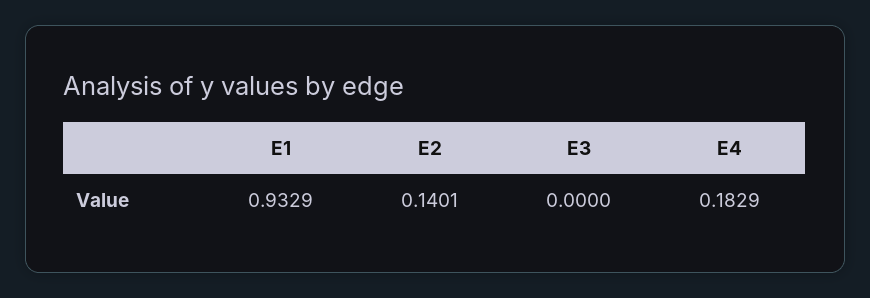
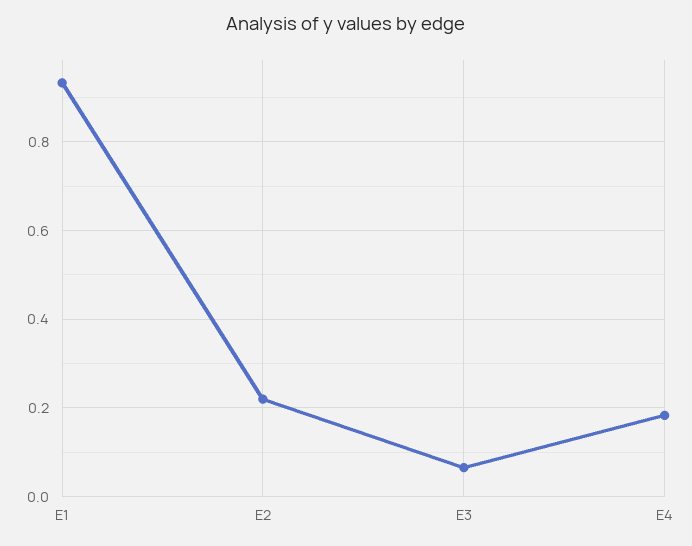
  {
    "E1": 0.9329,
-   "E2": 0.1401,
+   "E2": 0.22,
-   "E3": 0,
+   "E3": 0.06,
    "E4": 0.1829
  }

